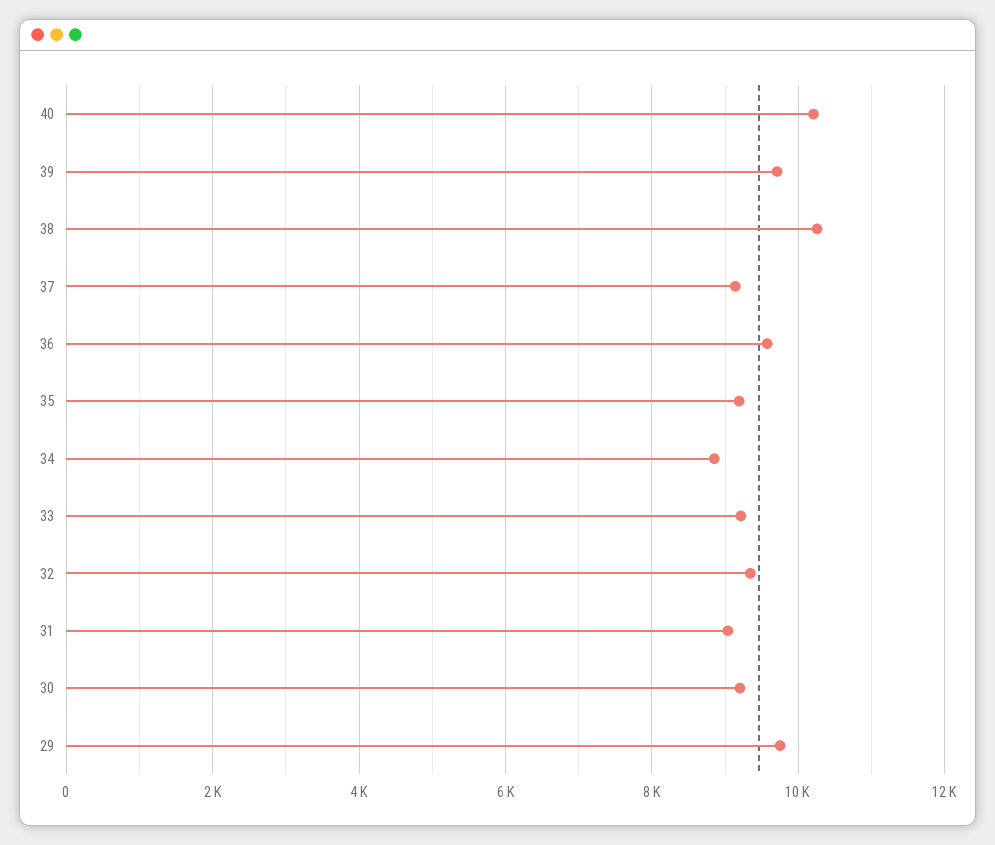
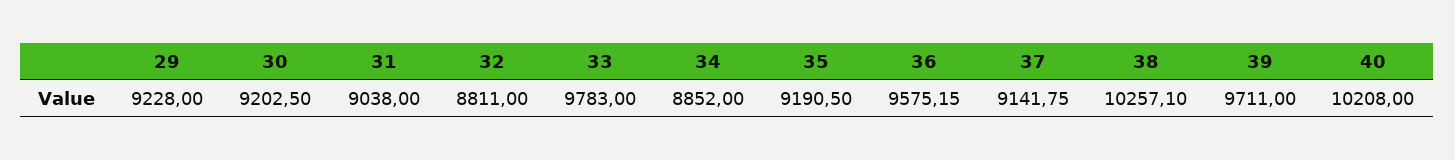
  {
    "40": 10208,
    "39": 9711,
    "38": 10257.1,
    "37": 9141.75,
    "36": 9575.15,
    "35": 9190.5,
    "34": 8852,
-   "33": 9200,
+   "33": 9783,
-   "32": 9400,
+   "32": 8811,
    "31": 9038,
    "30": 9202.5,
-   "29": 9800
+   "29": 9228
  }

